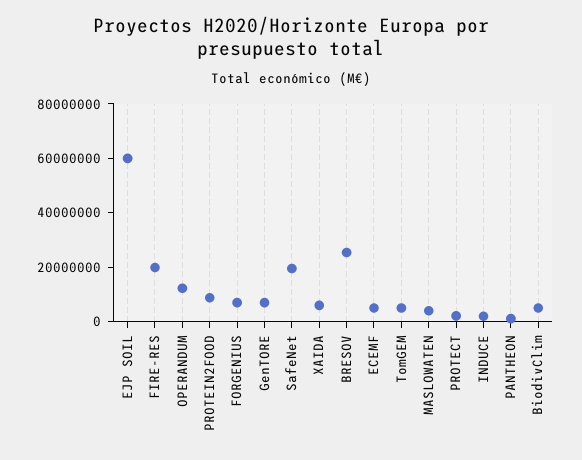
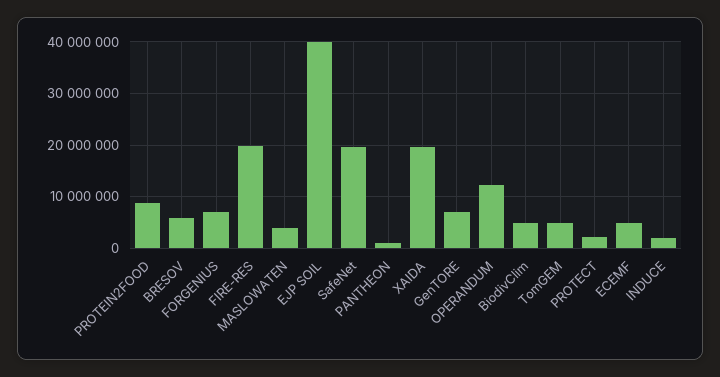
  {
-   "EJP SOIL": 60000000,
+   "EJP SOIL": 40000000,
    "FIRE-RES": 20000000,
    "OPERANDUM": 12000000,
    "PROTEIN2FOOD": 8000000,
    "FORGENIUS": 8000000,
    "GenTORE": 6000000,
    "SafeNet": 20000000,
-   "XAIDA": 5000000,
+   "XAIDA": 20000000,
-   "BRESOV": 25000000,
+   "BRESOV": 6000000,
    "ECEMF": 4000000,
    "TomGEM": 4000000,
    "MASLOWATEN": 4000000,
    "PROTECT": 2000000,
    "INDUCE": 2000000,
    "PANTHEON": 2000000,
    "BiodivClim": 6000000
  }

